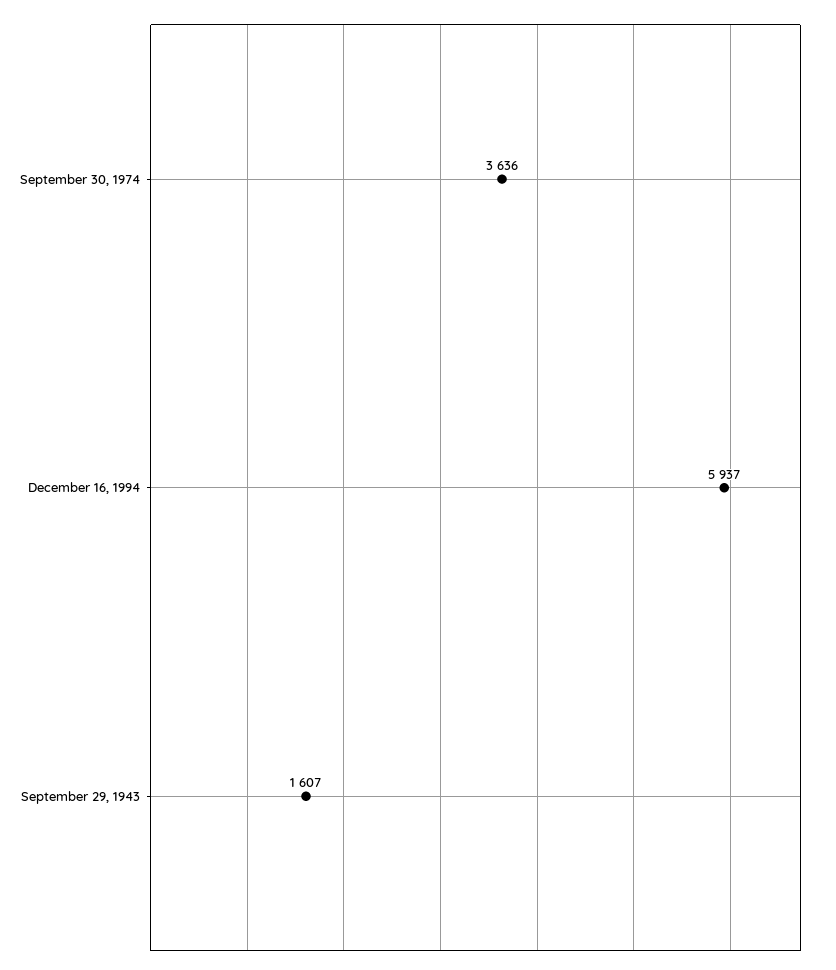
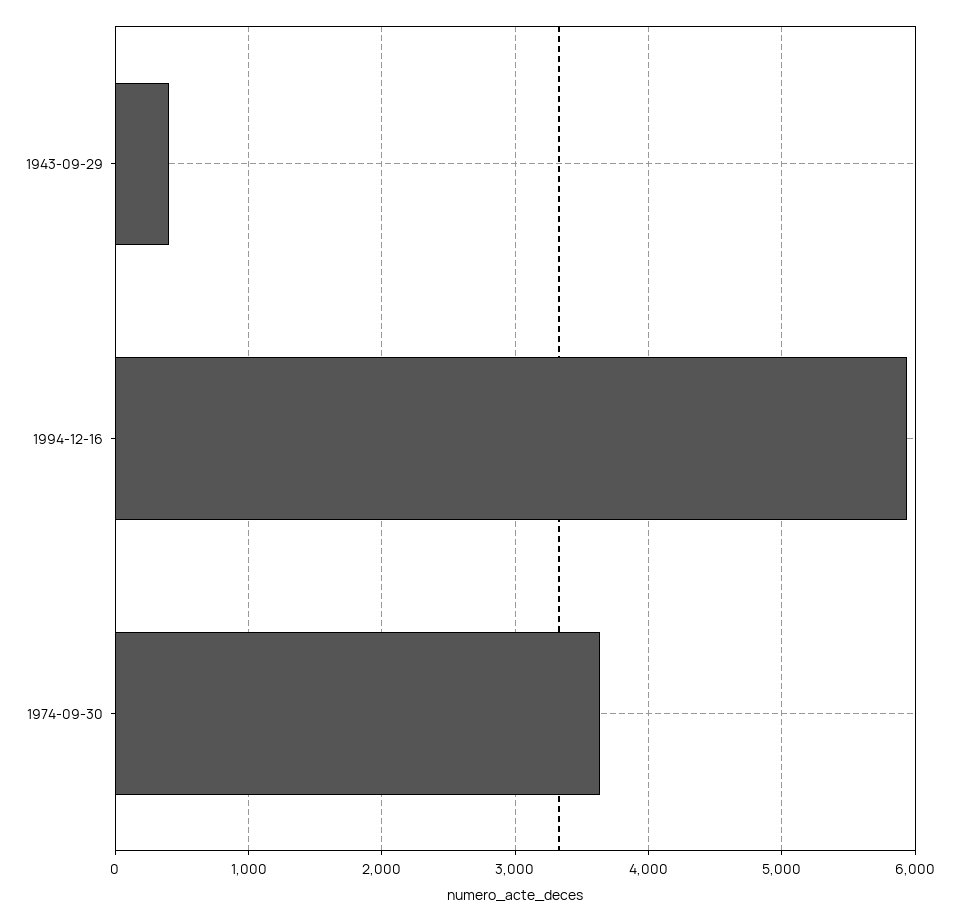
  {
    "September 30, 1974": 3636,
    "December 16, 1994": 5937,
-   "September 29, 1943": 1607
+   "September 29, 1943": 400
  }

